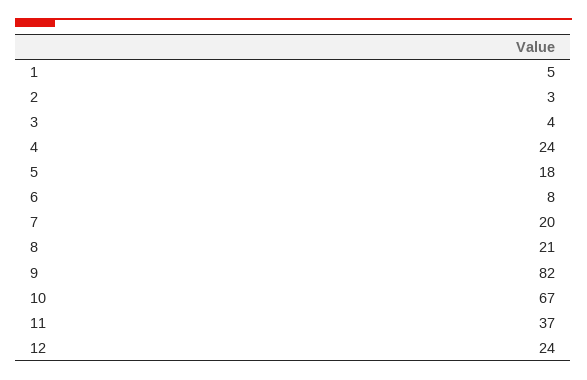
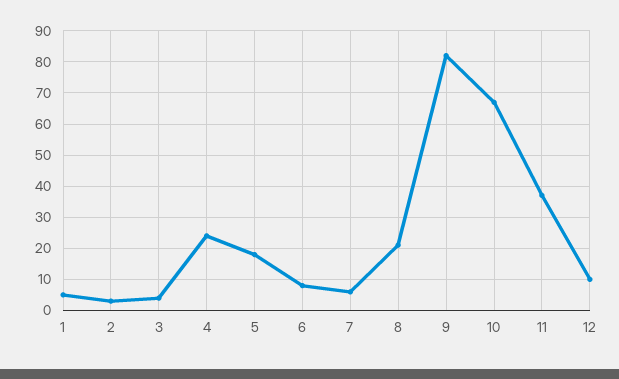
  {
    "1": 5,
    "2": 3,
    "3": 4,
    "4": 24,
    "5": 18,
    "6": 8,
-   "7": 20,
+   "7": 5,
    "8": 21,
    "9": 82,
    "10": 67,
    "11": 37,
-   "12": 24
+   "12": 10
  }

